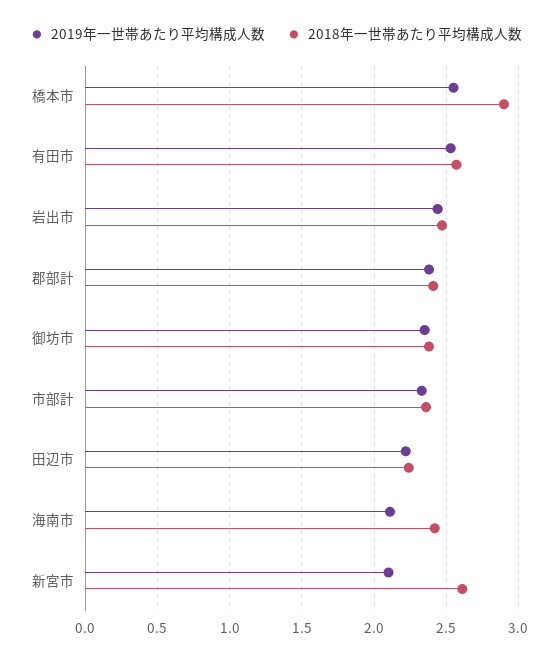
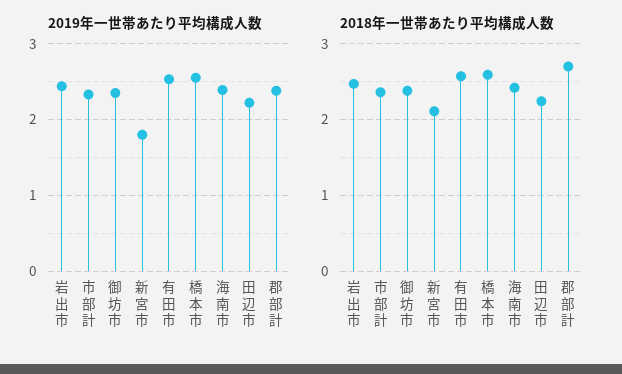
  {
    "2019年一世帯あたり平均構成人数": {
      "橋本市": 2.55,
      "有田市": 2.55,
      "岩出市": 2.45,
      "郡部計": 2.4,
      "御坊市": 2.35,
      "市部計": 2.35,
      "田辺市": 2.2,
-     "海南市": 2.1,
+     "海南市": 2.4,
-     "新宮市": 2.1
+     "新宮市": 1.8
    },
    "2018年一世帯あたり平均構成人数": {
-     "橋本市": 2.9,
+     "橋本市": 2.6,
      "有田市": 2.55,
      "岩出市": 2.45,
-     "郡部計": 2.4,
+     "郡部計": 2.7,
      "御坊市": 2.4,
      "市部計": 2.35,
      "田辺市": 2.25,
      "海南市": 2.4,
-     "新宮市": 2.6
+     "新宮市": 2.1
    }
  }

